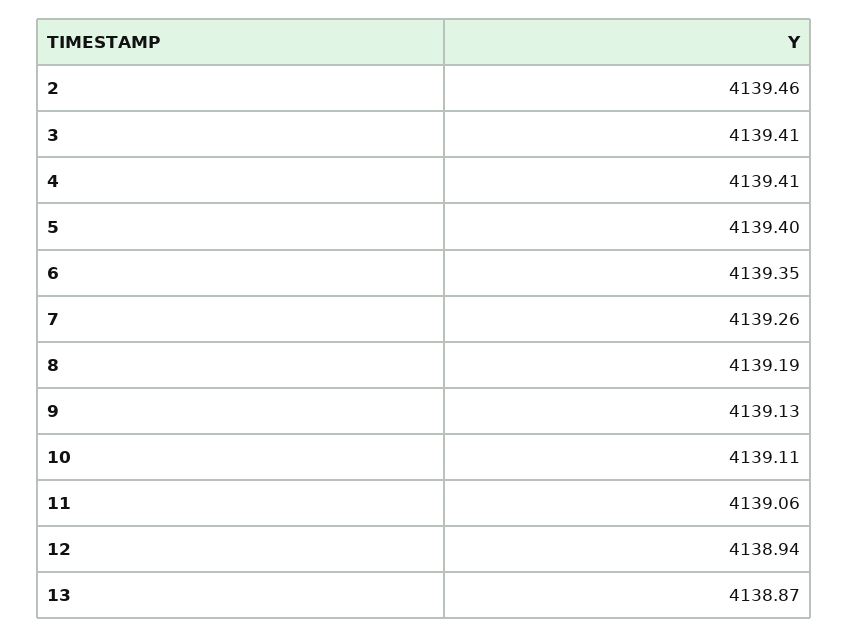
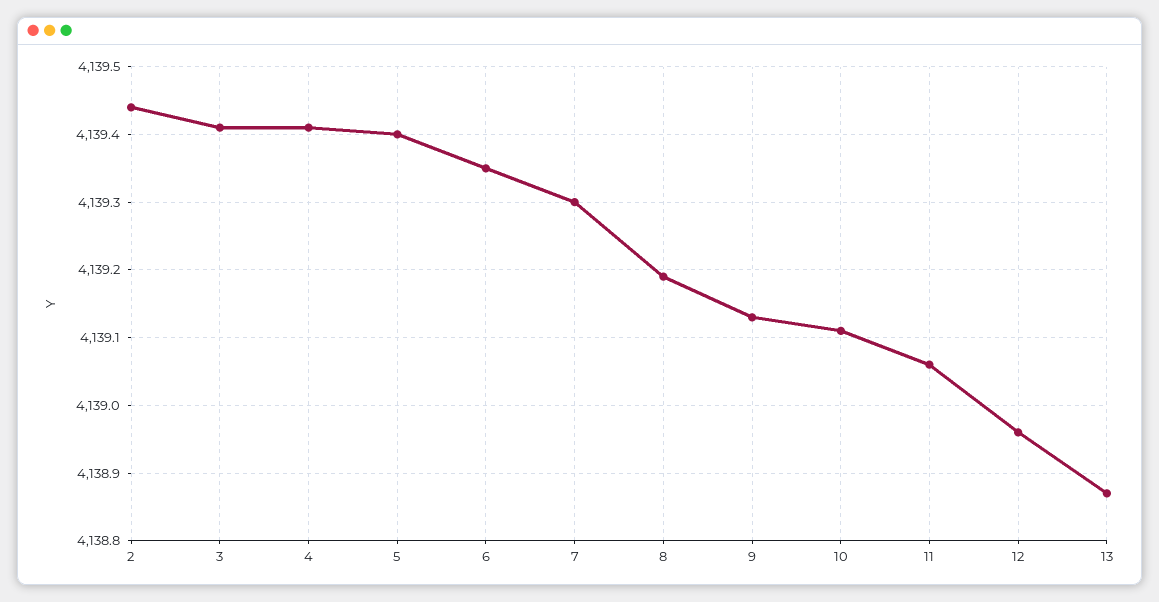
  {
-   "2": 4139.46,
+   "2": 4139.44,
    "3": 4139.41,
    "4": 4139.41,
    "5": 4139.4,
    "6": 4139.35,
-   "7": 4139.26,
+   "7": 4139.3,
    "8": 4139.19,
    "9": 4139.13,
    "10": 4139.11,
    "11": 4139.06,
-   "12": 4138.94,
+   "12": 4138.96,
    "13": 4138.87
  }

